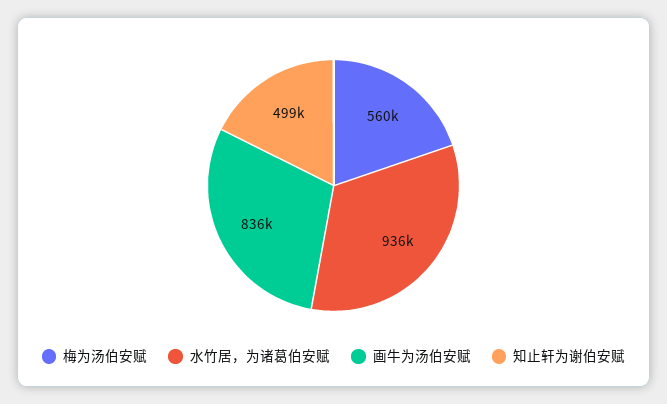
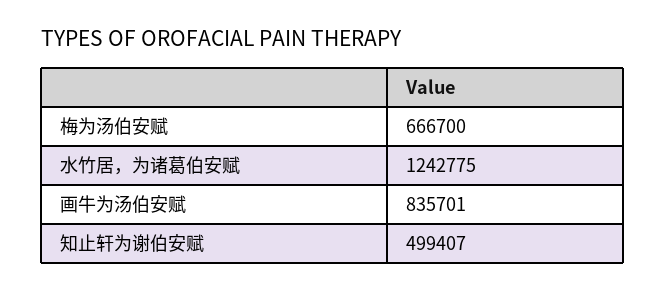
  {
-   "梅为汤伯安赋": 560000,
+   "梅为汤伯安赋": 666700,
-   "水竹居，为诸葛伯安赋": 936000,
+   "水竹居，为诸葛伯安赋": 1242775,
    "画牛为汤伯安赋": 835701,
    "知止轩为谢伯安赋": 499407
  }

